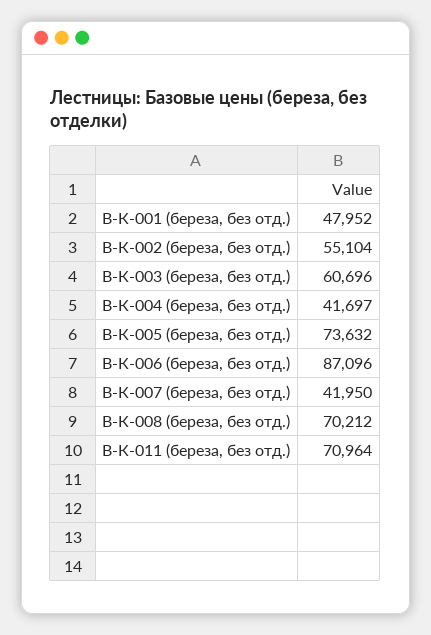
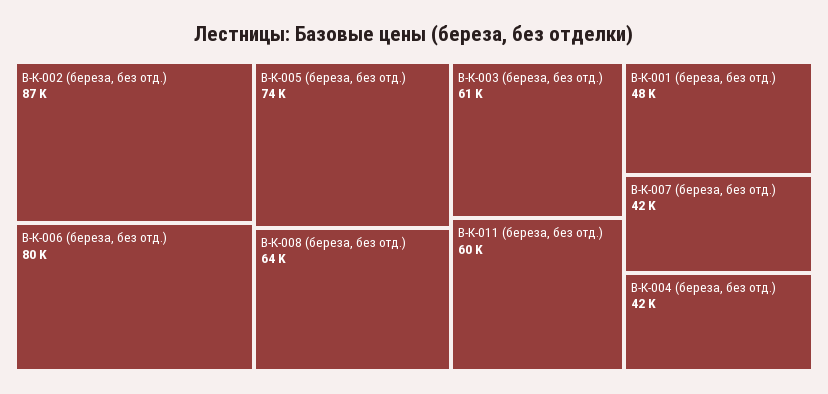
  {
    "В-К-001 (береза, без отд.)": 47952,
-   "В-К-002 (береза, без отд.)": 55104,
+   "В-К-002 (береза, без отд.)": 87000,
    "В-К-003 (береза, без отд.)": 60696,
    "В-К-004 (береза, без отд.)": 41697,
    "В-К-005 (береза, без отд.)": 73632,
-   "В-К-006 (береза, без отд.)": 87096,
+   "В-К-006 (береза, без отд.)": 80000,
    "В-К-007 (береза, без отд.)": 41950,
-   "В-К-008 (береза, без отд.)": 70212,
+   "В-К-008 (береза, без отд.)": 64000,
-   "В-К-011 (береза, без отд.)": 70964
+   "В-К-011 (береза, без отд.)": 60000
  }

